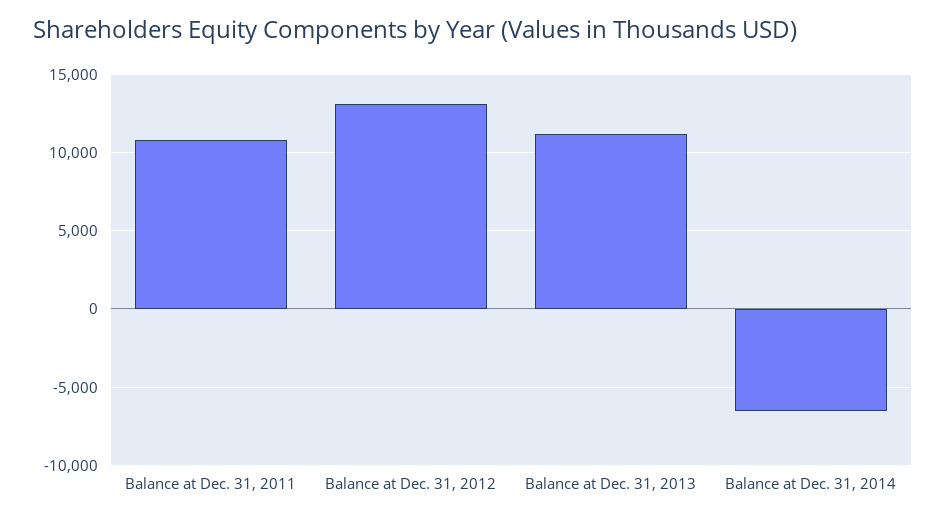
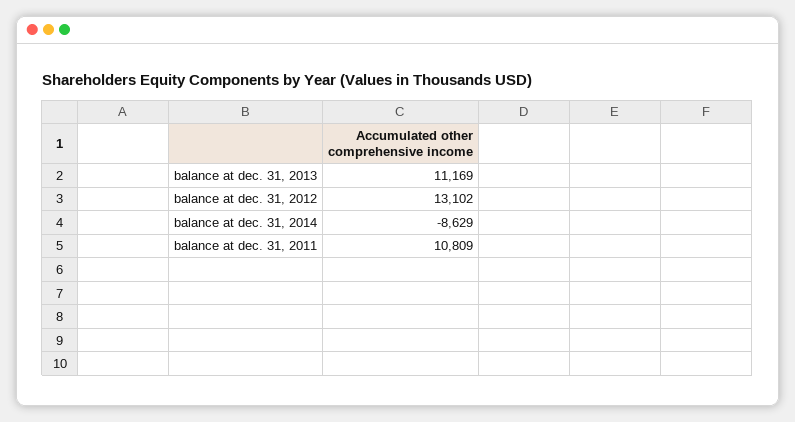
  {
    "Balance at Dec. 31, 2011": 10809,
    "Balance at Dec. 31, 2012": 13102,
    "Balance at Dec. 31, 2013": 11169,
-   "Balance at Dec. 31, 2014": -6500
+   "Balance at Dec. 31, 2014": -8629
  }

